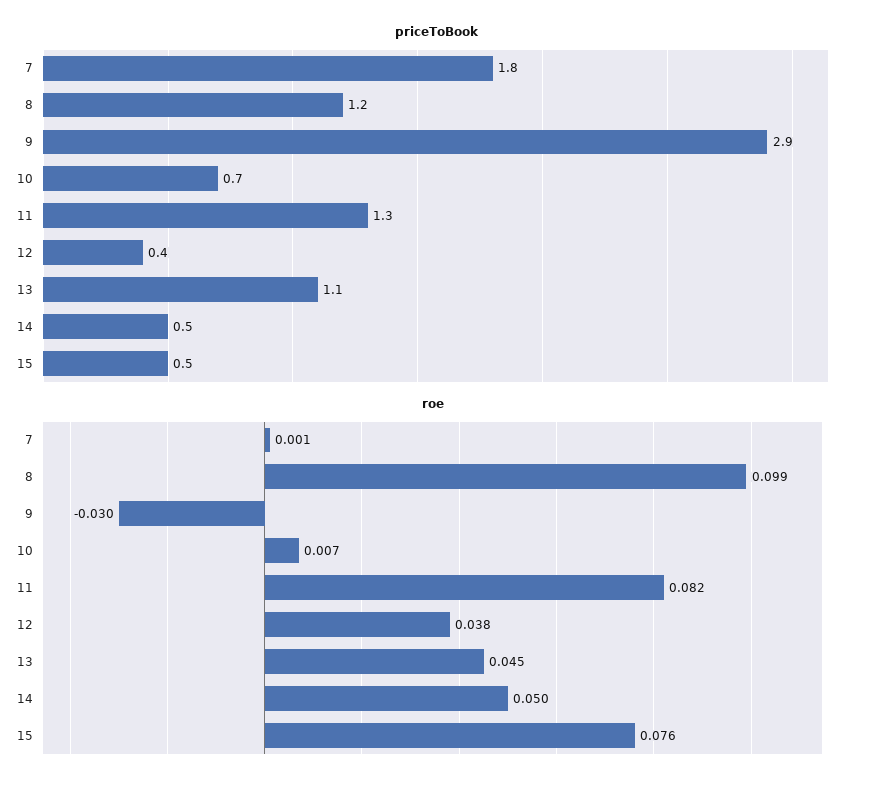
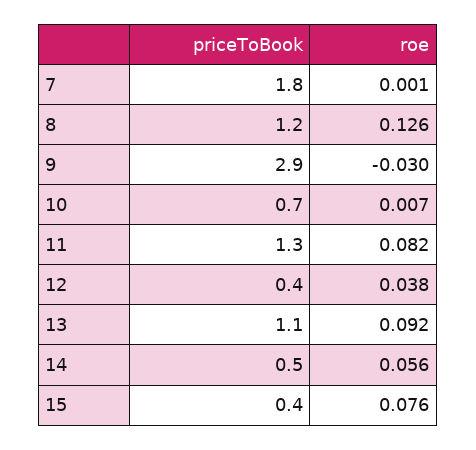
  {
    "priceToBook": {
      "7": 1.8,
      "8": 1.2,
      "9": 2.9,
      "10": 0.7,
      "11": 1.3,
      "12": 0.4,
      "13": 1.1,
      "14": 0.5,
-     "15": 0.5
+     "15": 0.4
    },
    "roe": {
      "7": 0.001,
-     "8": 0.099,
+     "8": 0.126,
      "9": -0.03,
      "10": 0.007,
      "11": 0.082,
      "12": 0.038,
-     "13": 0.045,
+     "13": 0.092,
-     "14": 0.05,
+     "14": 0.056,
      "15": 0.076
    }
  }

